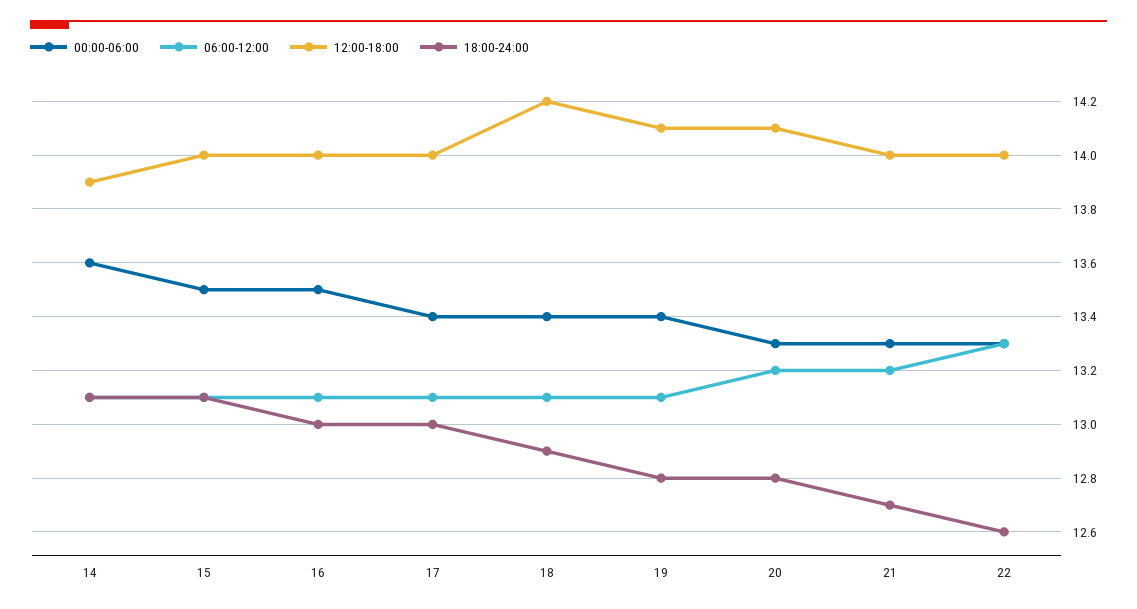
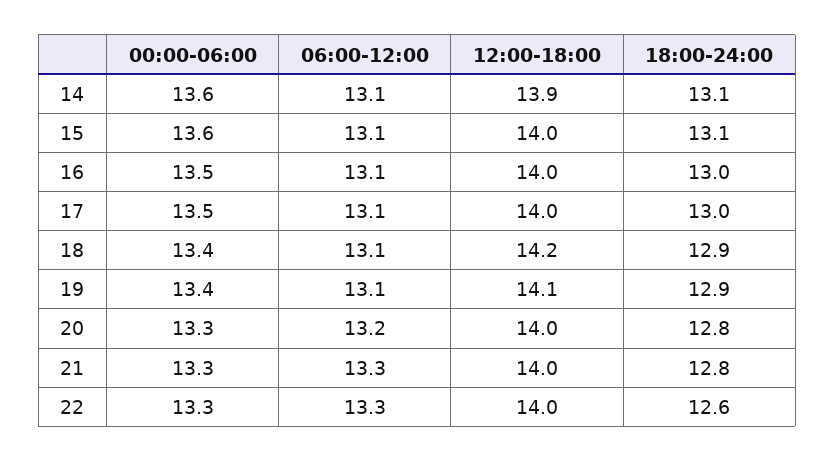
  {
    "00:00-06:00": {
      "14": 13.6,
-     "15": 13.5,
+     "15": 13.6,
      "16": 13.5,
-     "17": 13.4,
+     "17": 13.5,
      "18": 13.4,
      "19": 13.4,
      "20": 13.3,
      "21": 13.3,
      "22": 13.3
    },
    "06:00-12:00": {
      "14": 13.1,
      "15": 13.1,
      "16": 13.1,
      "17": 13.1,
      "18": 13.1,
      "19": 13.1,
      "20": 13.2,
-     "21": 13.2,
+     "21": 13.3,
      "22": 13.3
    },
    "12:00-18:00": {
      "14": 13.9,
      "15": 14,
      "16": 14,
      "17": 14,
      "18": 14.2,
      "19": 14.1,
-     "20": 14.1,
+     "20": 14,
      "21": 14,
      "22": 14
    },
    "18:00-24:00": {
      "14": 13.1,
      "15": 13.1,
      "16": 13,
      "17": 13,
      "18": 12.9,
-     "19": 12.8,
+     "19": 12.9,
      "20": 12.8,
-     "21": 12.7,
+     "21": 12.8,
      "22": 12.6
    }
  }

